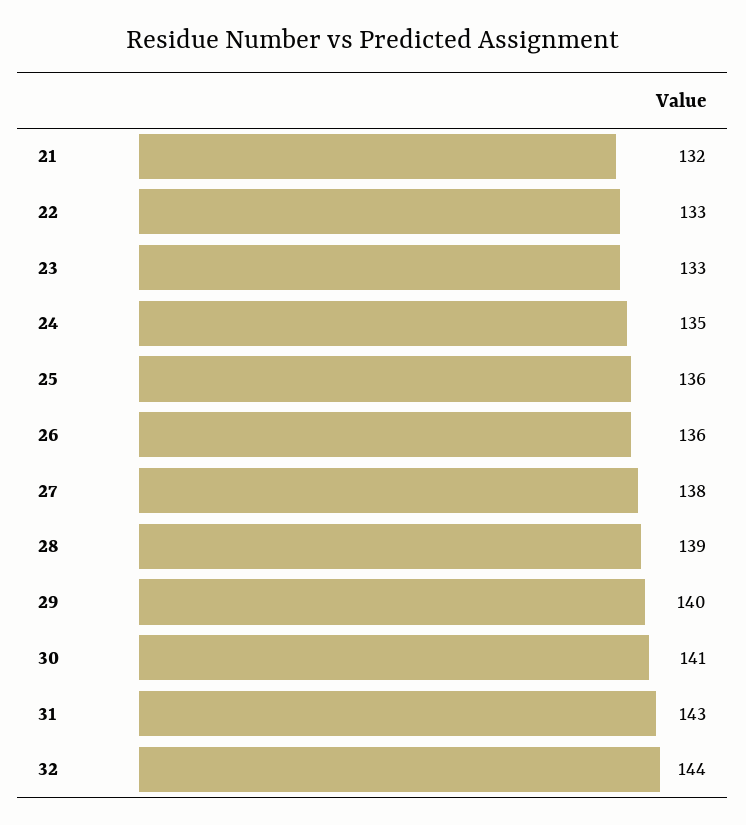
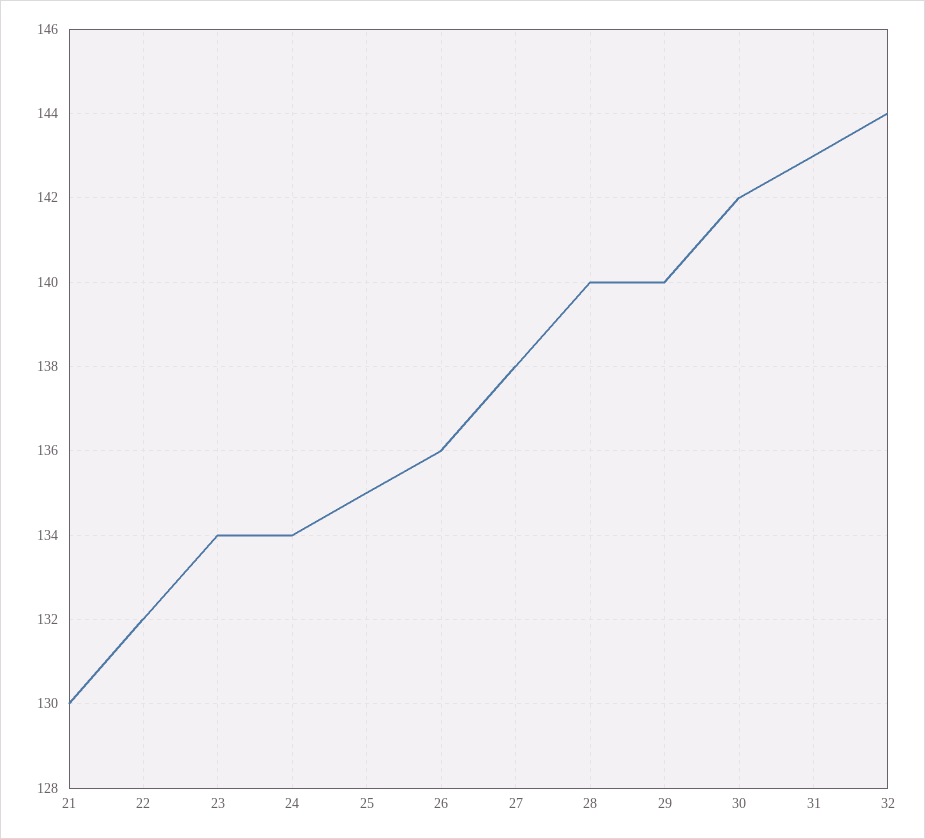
  {
-   "21": 132,
+   "21": 130,
-   "22": 133,
+   "22": 132,
-   "23": 133,
+   "23": 134,
-   "24": 135,
+   "24": 134,
-   "25": 136,
+   "25": 135,
    "26": 136,
    "27": 138,
-   "28": 139,
+   "28": 140,
    "29": 140,
-   "30": 141,
+   "30": 142,
    "31": 143,
    "32": 144
  }

